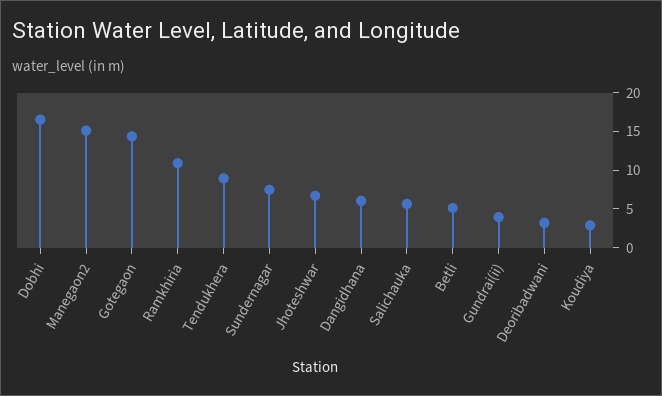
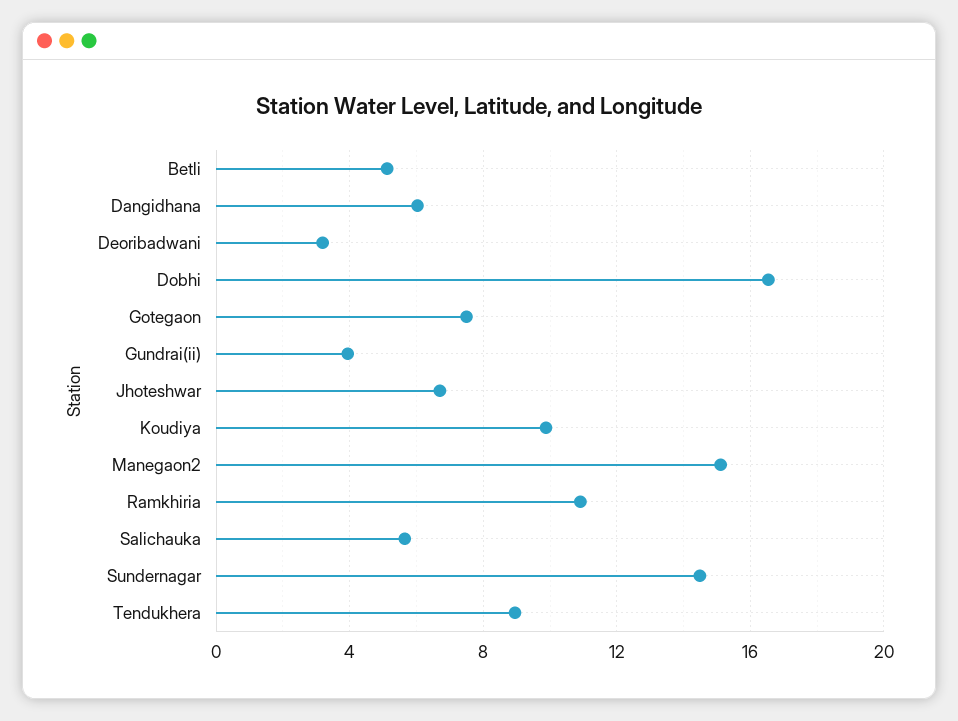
  {
    "Dobhi": 16.5,
    "Manegaon2": 15,
-   "Gotegaon": 15,
+   "Gotegaon": 7.5,
    "Ramkhiria": 11,
    "Tendukhera": 9,
-   "Sundernagar": 7.5,
+   "Sundernagar": 14.5,
    "Jhoteshwar": 6.5,
    "Dangidhana": 6,
    "Salichauka": 5.5,
    "Betli": 5,
    "Gundrai(ii)": 4,
    "Deoribadwani": 3,
-   "Koudiya": 2.5
+   "Koudiya": 10
  }

